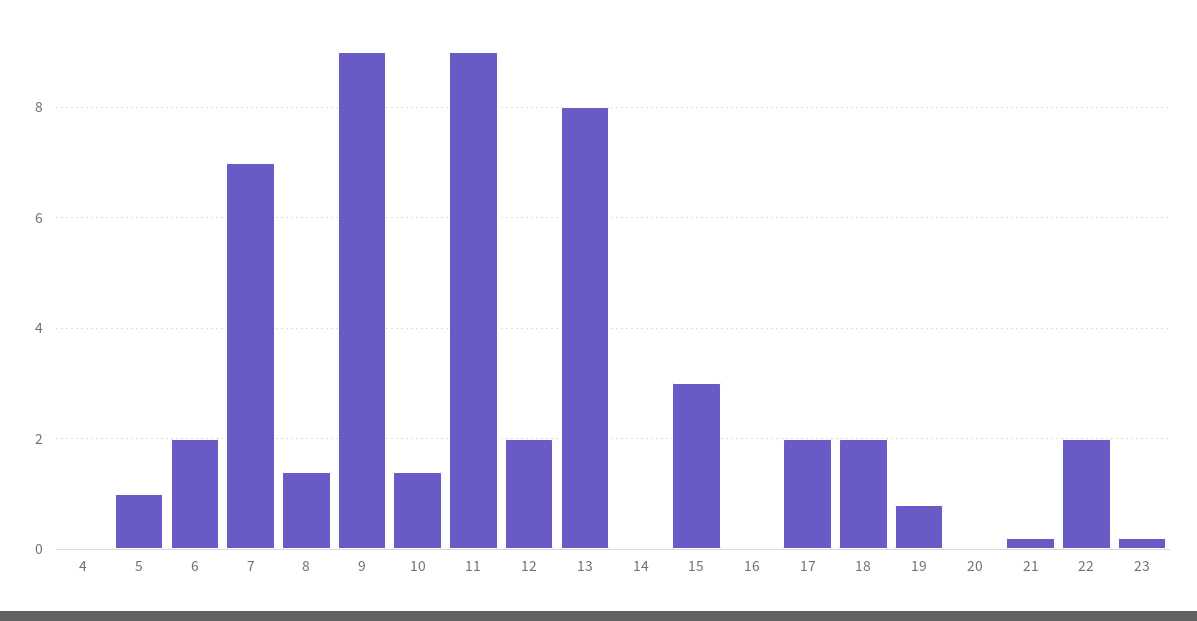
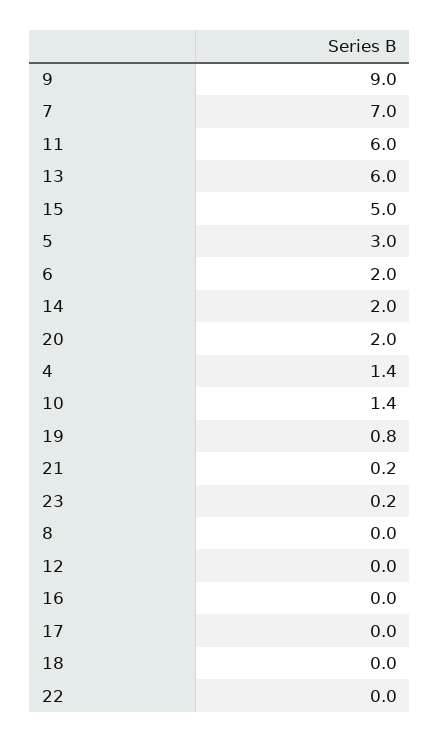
  {
-   "4": 0,
+   "4": 1.4,
-   "5": 1,
+   "5": 3,
    "6": 2,
    "7": 7,
-   "8": 1.5,
+   "8": 0,
    "9": 9,
    "10": 1.4,
-   "11": 9,
+   "11": 6,
-   "12": 2,
+   "12": 0,
-   "13": 8,
+   "13": 6,
-   "14": 0,
+   "14": 2,
-   "15": 3,
+   "15": 5,
    "16": 0,
-   "17": 2,
+   "17": 0,
-   "18": 2,
+   "18": 0,
    "19": 0.8,
-   "20": 0,
+   "20": 2,
    "21": 0.2,
-   "22": 2,
+   "22": 0,
    "23": 0.2
  }

